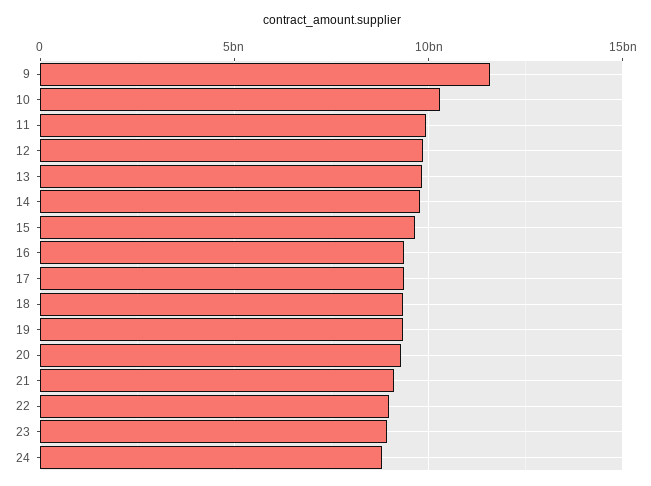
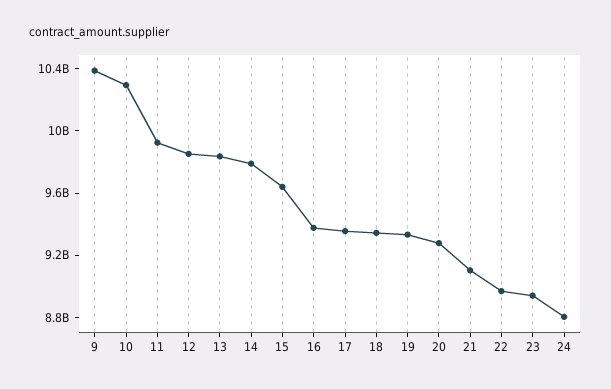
  {
-   "9": 11500000000,
+   "9": 10400000000,
    "10": 10300000000,
    "11": 9900000000,
    "12": 9900000000,
    "13": 9800000000,
    "14": 9800000000,
    "15": 9600000000,
    "16": 9400000000,
    "17": 9400000000,
    "18": 9300000000,
    "19": 9300000000,
    "20": 9300000000,
    "21": 9100000000,
    "22": 9000000000,
    "23": 8900000000,
    "24": 8800000000
  }

